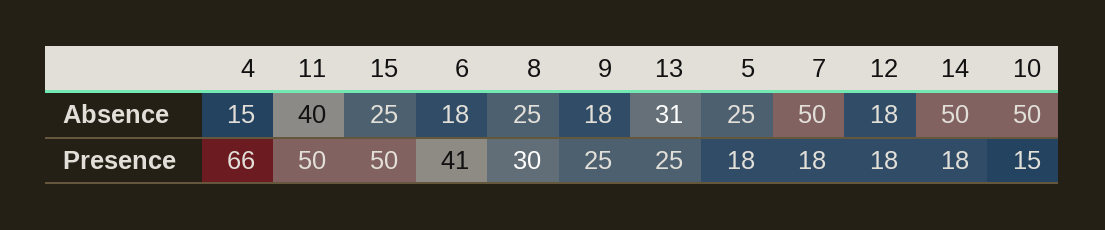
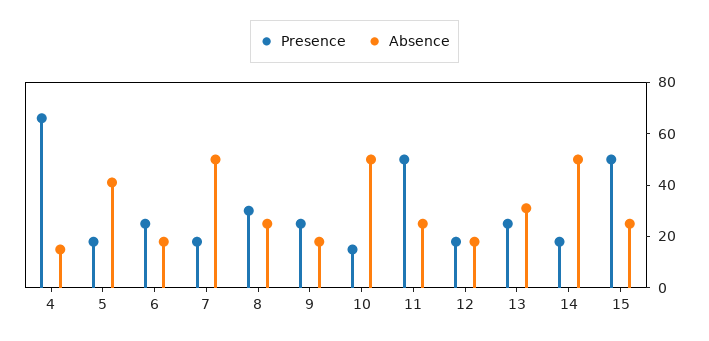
  {
    "Absence": {
      "4": 15,
-     "11": 40,
+     "11": 25,
      "15": 25,
      "6": 18,
      "8": 25,
      "9": 18,
      "13": 31,
-     "5": 25,
+     "5": 40,
      "7": 50,
      "12": 18,
      "14": 50,
      "10": 50
    },
    "Presence": {
      "4": 66,
      "11": 50,
      "15": 50,
-     "6": 41,
+     "6": 25,
      "8": 30,
      "9": 25,
      "13": 25,
      "5": 18,
      "7": 18,
      "12": 18,
      "14": 18,
      "10": 15
    }
  }

